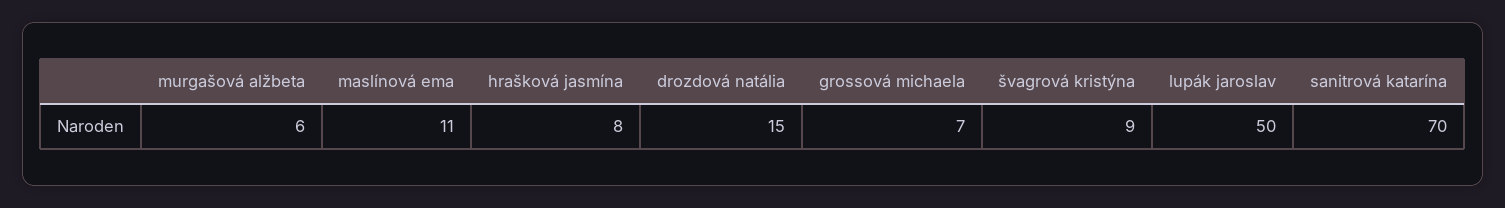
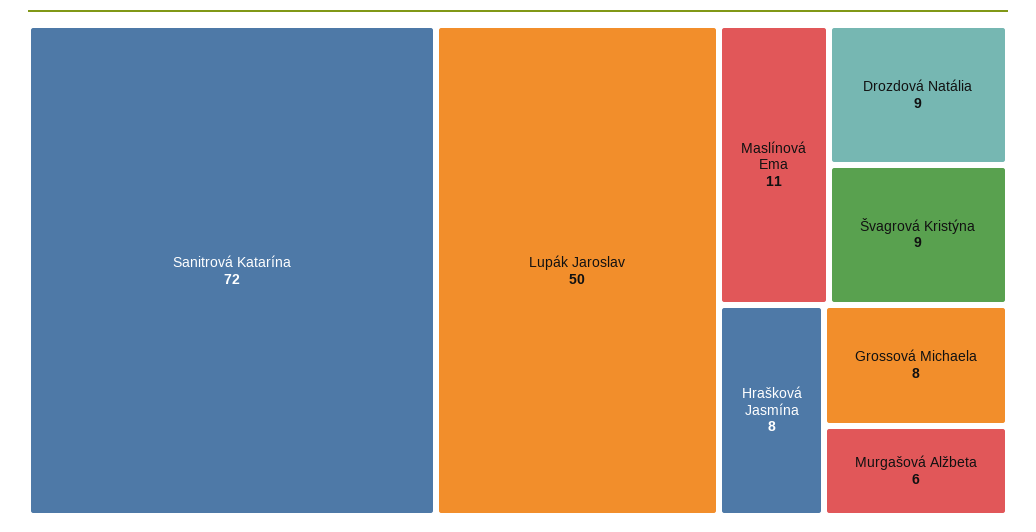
  {
    "murgašová alžbeta": 6,
    "maslínová ema": 11,
    "hrašková jasmína": 8,
-   "drozdová natália": 15,
+   "drozdová natália": 9,
-   "grossová michaela": 7,
+   "grossová michaela": 8,
    "švagrová kristýna": 9,
    "lupák jaroslav": 50,
-   "sanitrová katarína": 70
+   "sanitrová katarína": 72
  }

